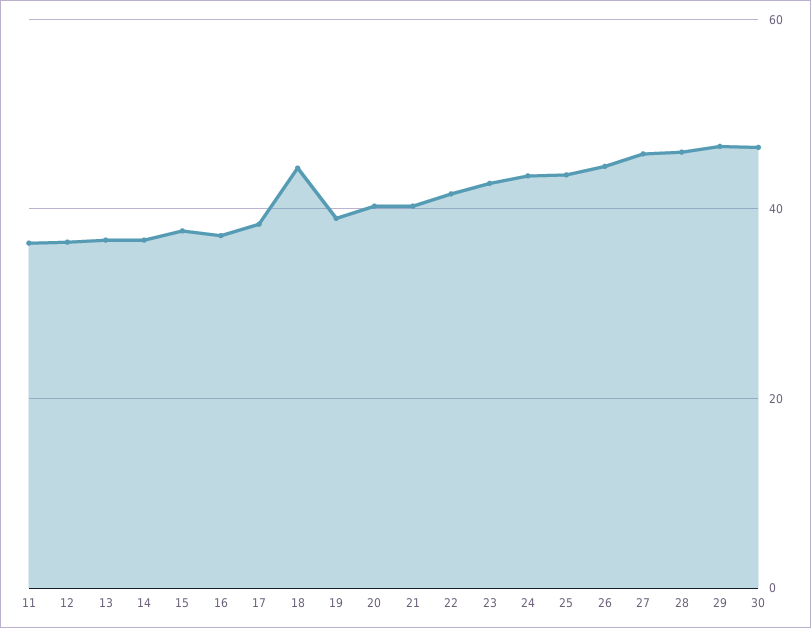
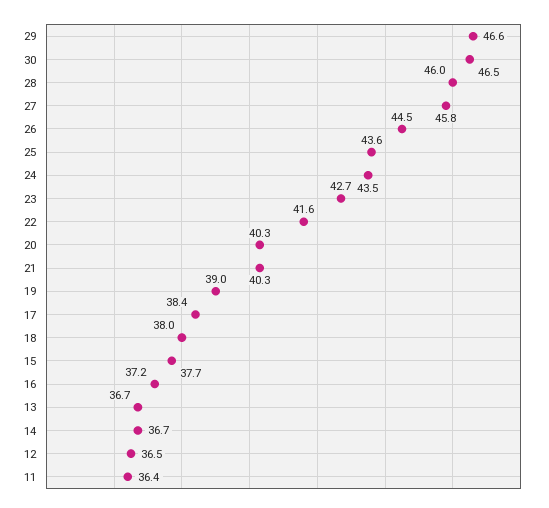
  {
    "11": 36.4,
    "12": 36.5,
    "13": 36.7,
    "14": 36.7,
    "15": 37.7,
    "16": 37.2,
    "17": 38.4,
-   "18": 44,
+   "18": 38,
    "19": 39,
    "20": 40.3,
    "21": 40.3,
    "22": 41.6,
    "23": 42.7,
    "24": 43.5,
    "25": 43.6,
    "26": 44.5,
    "27": 45.8,
    "28": 46,
    "29": 46.6,
    "30": 46.5
  }

